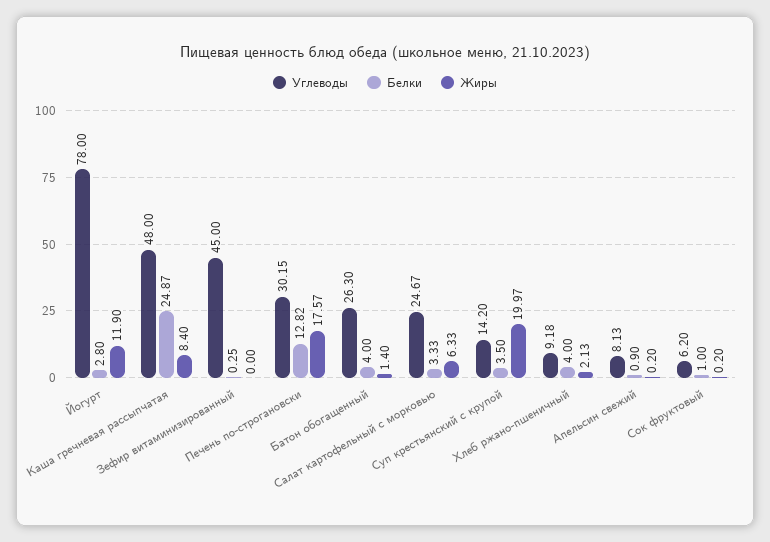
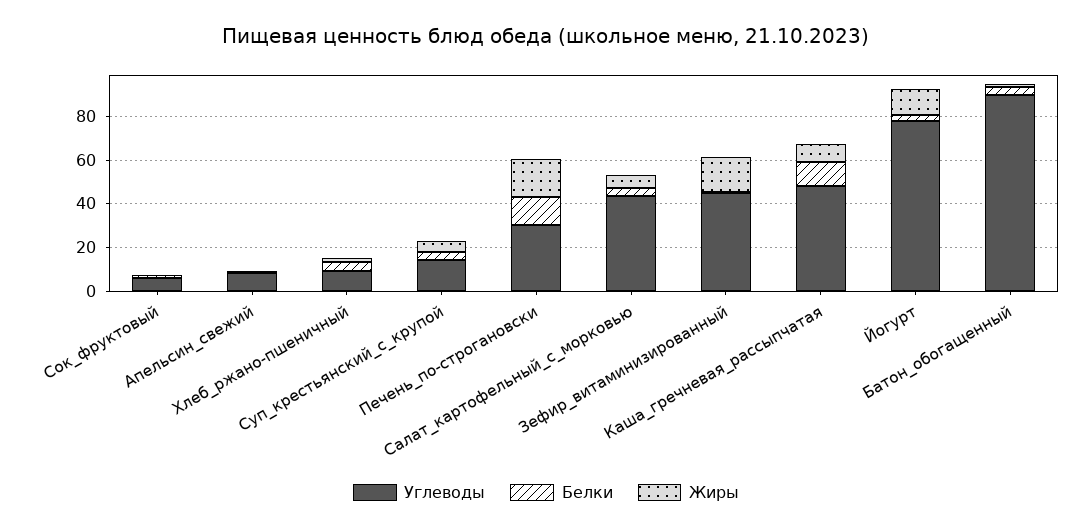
  {
    "Углеводы": {
      "Йогурт": 78,
      "Каша гречневая рассыпчатая": 48,
      "Зефир витаминизированный": 45,
      "Печень по-строгановски": 30.15,
-     "Батон обогащенный": 26.3,
+     "Батон обогащенный": 90,
-     "Салат картофельный с морковью": 24.67,
+     "Салат картофельный с морковью": 45,
      "Суп крестьянский с крупой": 14.2,
      "Хлеб ржано-пшеничный": 9.18,
      "Апельсин свежий": 8.13,
      "Сок фруктовый": 6.2
    },
    "Белки": {
      "Йогурт": 2.8,
-     "Каша гречневая рассыпчатая": 24.87,
+     "Каша гречневая рассыпчатая": 10,
      "Зефир витаминизированный": 0.25,
      "Печень по-строгановски": 12.82,
      "Батон обогащенный": 4,
      "Салат картофельный с морковью": 3.33,
      "Суп крестьянский с крупой": 3.5,
      "Хлеб ржано-пшеничный": 4,
      "Апельсин свежий": 0.9,
      "Сок фруктовый": 1
    },
    "Жиры": {
      "Йогурт": 11.9,
      "Каша гречневая рассыпчатая": 8.4,
-     "Зефир витаминизированный": 0,
+     "Зефир витаминизированный": 15,
      "Печень по-строгановски": 17.57,
      "Батон обогащенный": 1.4,
      "Салат картофельный с морковью": 6.33,
-     "Суп крестьянский с крупой": 19.97,
+     "Суп крестьянский с крупой": 5,
      "Хлеб ржано-пшеничный": 2.13,
      "Апельсин свежий": 0.2,
      "Сок фруктовый": 0.2
    }
  }

